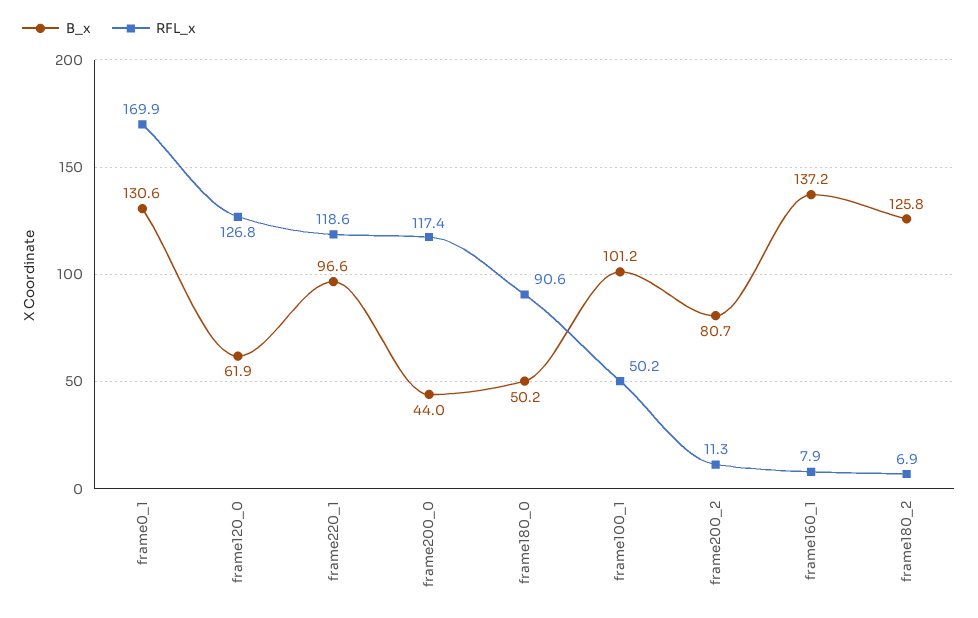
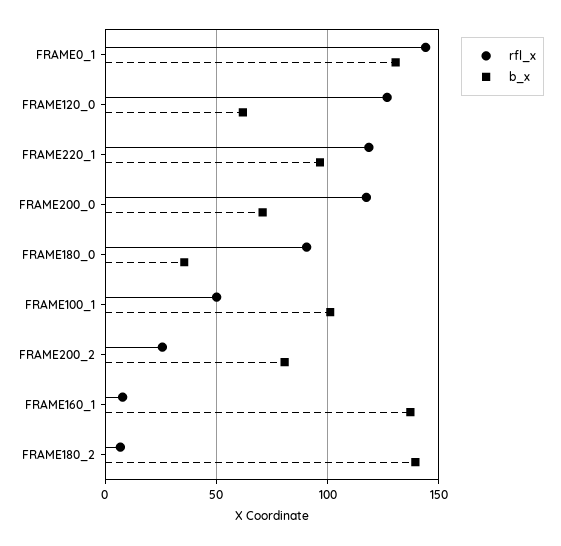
  {
    "B_x": {
      "frame0_1": 130.6,
      "frame120_0": 61.9,
      "frame220_1": 96.6,
-     "frame200_0": 44,
+     "frame200_0": 70,
-     "frame180_0": 50.2,
+     "frame180_0": 35,
      "frame100_1": 101.2,
      "frame200_2": 80.7,
      "frame160_1": 137.2,
-     "frame180_2": 125.8
+     "frame180_2": 140
    },
    "RFL_x": {
-     "frame0_1": 169.9,
+     "frame0_1": 145,
      "frame120_0": 126.8,
      "frame220_1": 118.6,
      "frame200_0": 117.4,
      "frame180_0": 90.6,
      "frame100_1": 50.2,
-     "frame200_2": 11.3,
+     "frame200_2": 25,
      "frame160_1": 7.9,
      "frame180_2": 6.9
    }
  }

